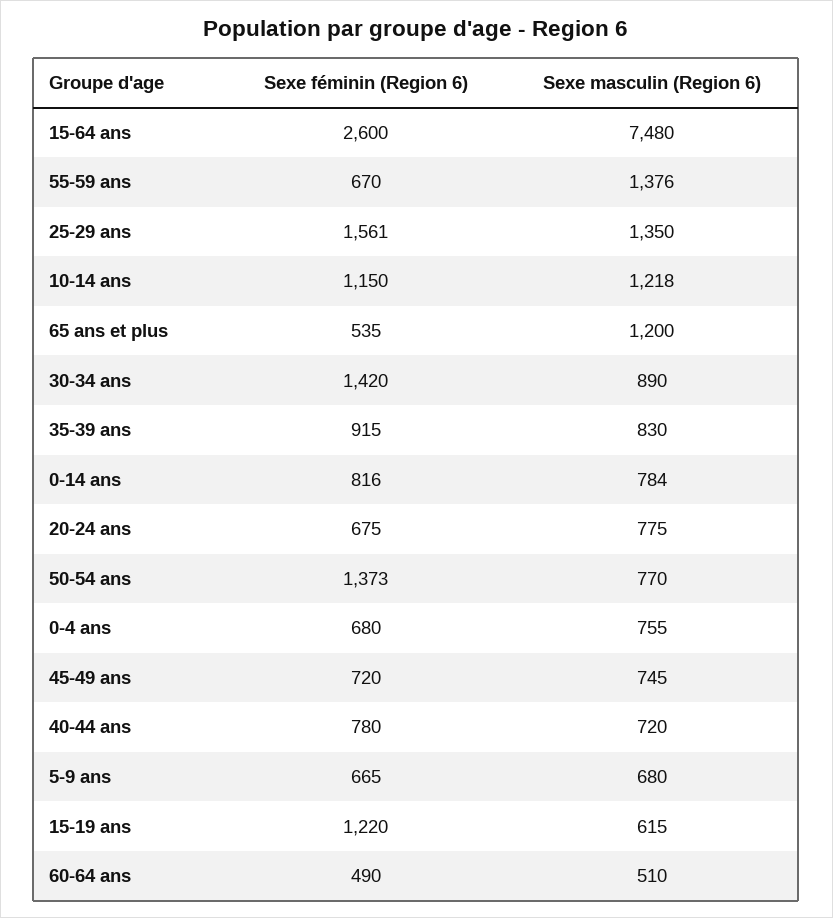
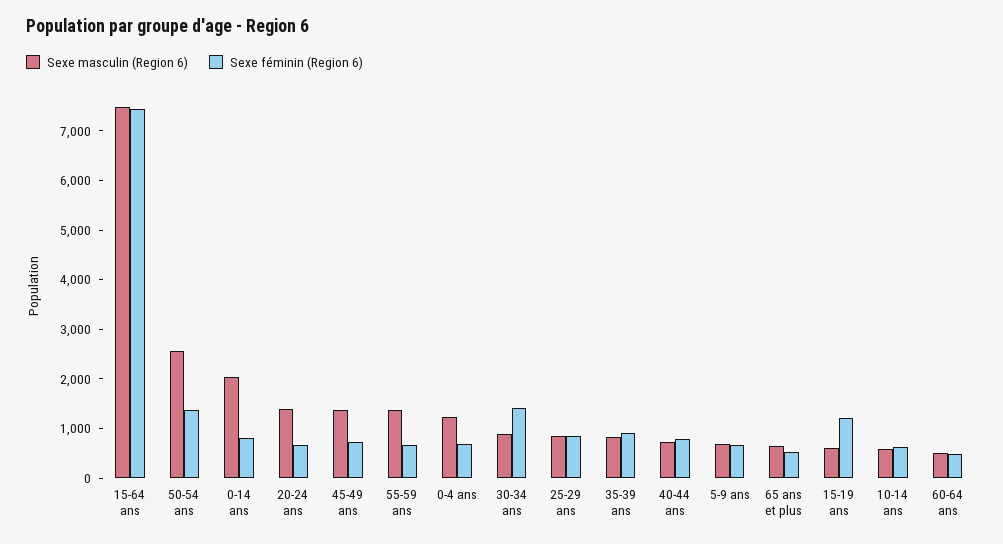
  {
    "Sexe féminin (Region 6)": {
-     "15-64 ans": 2600,
+     "15-64 ans": 7400,
      "55-59 ans": 670,
-     "25-29 ans": 1561,
+     "25-29 ans": 800,
-     "10-14 ans": 1150,
+     "10-14 ans": 600,
      "65 ans et plus": 535,
      "30-34 ans": 1420,
      "35-39 ans": 915,
      "0-14 ans": 816,
      "20-24 ans": 675,
      "50-54 ans": 1373,
      "0-4 ans": 680,
      "45-49 ans": 720,
      "40-44 ans": 780,
      "5-9 ans": 665,
      "15-19 ans": 1220,
      "60-64 ans": 490
    },
    "Sexe masculin (Region 6)": {
      "15-64 ans": 7480,
      "55-59 ans": 1376,
-     "25-29 ans": 1350,
+     "25-29 ans": 800,
-     "10-14 ans": 1218,
+     "10-14 ans": 600,
-     "65 ans et plus": 1200,
+     "65 ans et plus": 600,
      "30-34 ans": 890,
      "35-39 ans": 830,
-     "0-14 ans": 784,
+     "0-14 ans": 2000,
-     "20-24 ans": 775,
+     "20-24 ans": 1400,
-     "50-54 ans": 770,
+     "50-54 ans": 2600,
-     "0-4 ans": 755,
+     "0-4 ans": 1200,
-     "45-49 ans": 745,
+     "45-49 ans": 1400,
      "40-44 ans": 720,
      "5-9 ans": 680,
      "15-19 ans": 615,
      "60-64 ans": 510
    }
  }

